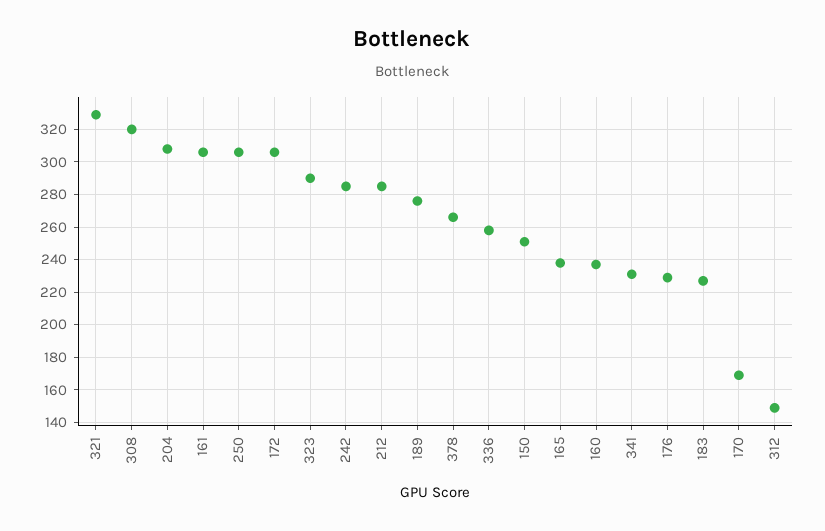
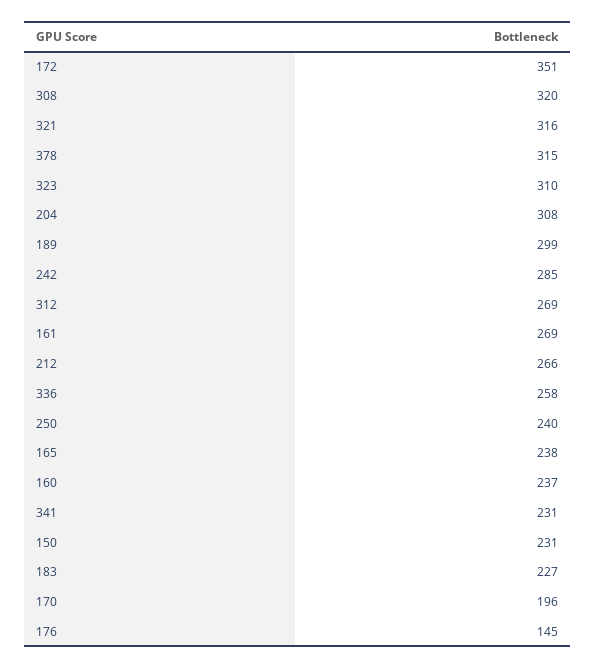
  {
-   "321": 330,
+   "321": 316,
    "308": 320,
    "204": 308,
-   "161": 305,
+   "161": 269,
-   "250": 305,
+   "250": 240,
-   "172": 305,
+   "172": 351,
-   "323": 290,
+   "323": 310,
    "242": 285,
-   "212": 285,
+   "212": 266,
-   "189": 275,
+   "189": 299,
-   "378": 265,
+   "378": 315,
    "336": 258,
-   "150": 250,
+   "150": 231,
    "165": 238,
    "160": 237,
    "341": 231,
-   "176": 230,
+   "176": 145,
    "183": 227,
-   "170": 170,
+   "170": 196,
-   "312": 150
+   "312": 269
  }

